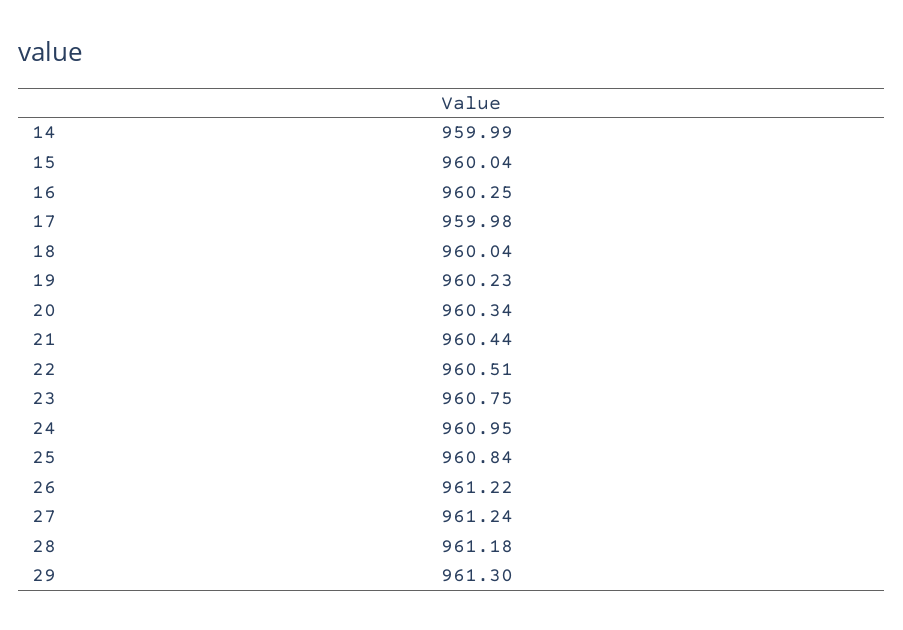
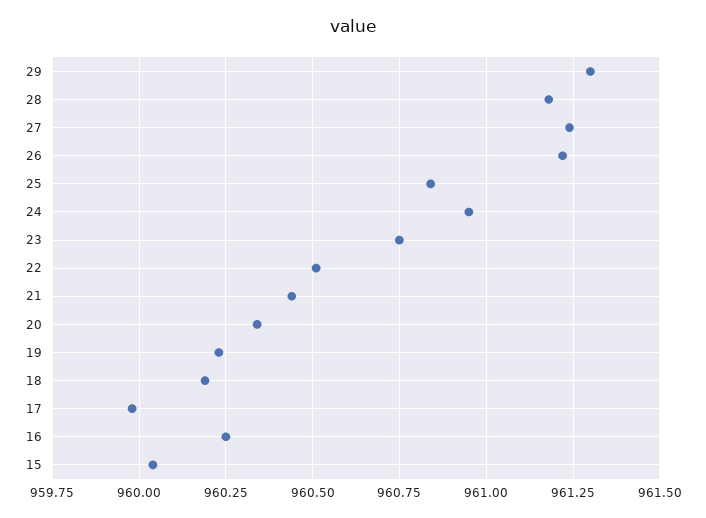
  {
-   "14": 959.99,
    "15": 960.04,
    "16": 960.25,
    "17": 959.98,
-   "18": 960.04,
+   "18": 960.2,
    "19": 960.23,
    "20": 960.34,
    "21": 960.44,
    "22": 960.51,
    "23": 960.75,
    "24": 960.95,
    "25": 960.84,
    "26": 961.22,
    "27": 961.24,
    "28": 961.18,
    "29": 961.3
  }

